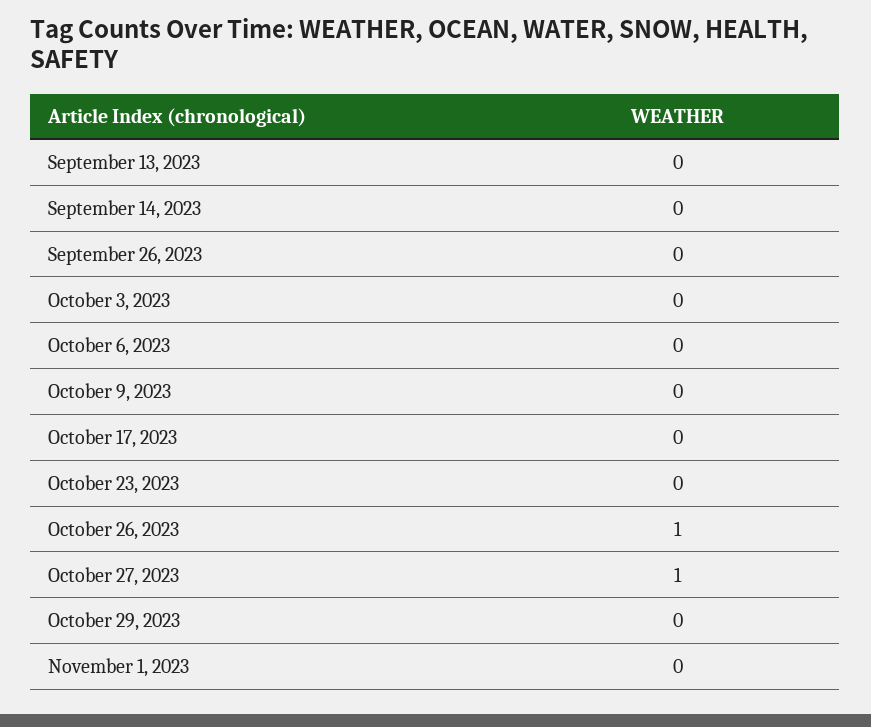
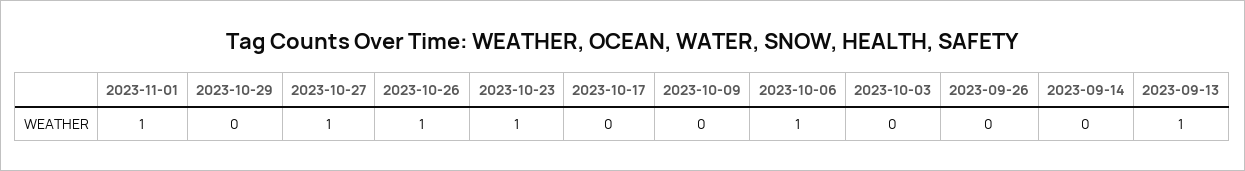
  {
-   "September 13, 2023": 0,
+   "September 13, 2023": 1,
    "September 14, 2023": 0,
    "September 26, 2023": 0,
    "October 3, 2023": 0,
-   "October 6, 2023": 0,
+   "October 6, 2023": 1,
    "October 9, 2023": 0,
    "October 17, 2023": 0,
-   "October 23, 2023": 0,
+   "October 23, 2023": 1,
    "October 26, 2023": 1,
    "October 27, 2023": 1,
    "October 29, 2023": 0,
-   "November 1, 2023": 0
+   "November 1, 2023": 1
  }

